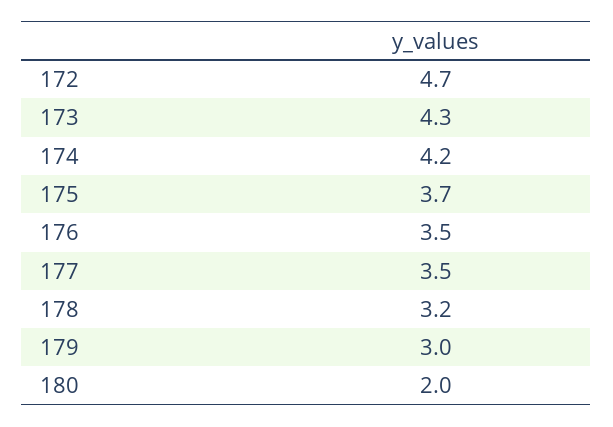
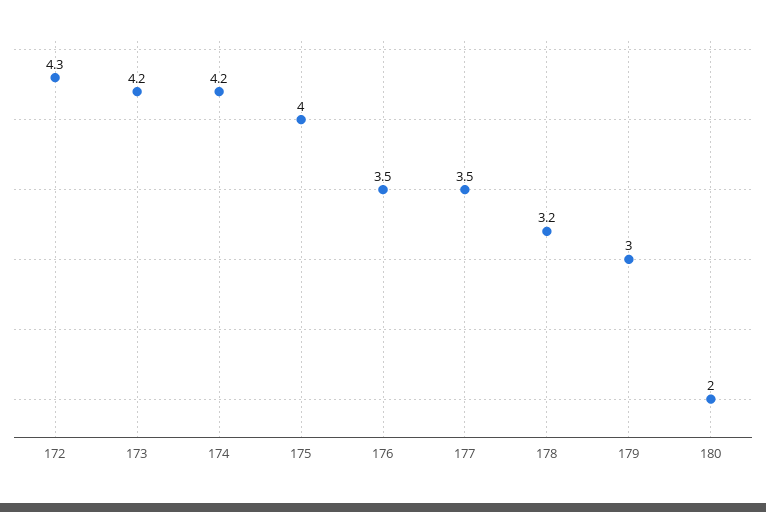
  {
-   "172": 4.7,
+   "172": 4.3,
-   "173": 4.3,
+   "173": 4.2,
    "174": 4.2,
-   "175": 3.7,
+   "175": 4,
    "176": 3.5,
    "177": 3.5,
    "178": 3.2,
    "179": 3,
    "180": 2
  }

